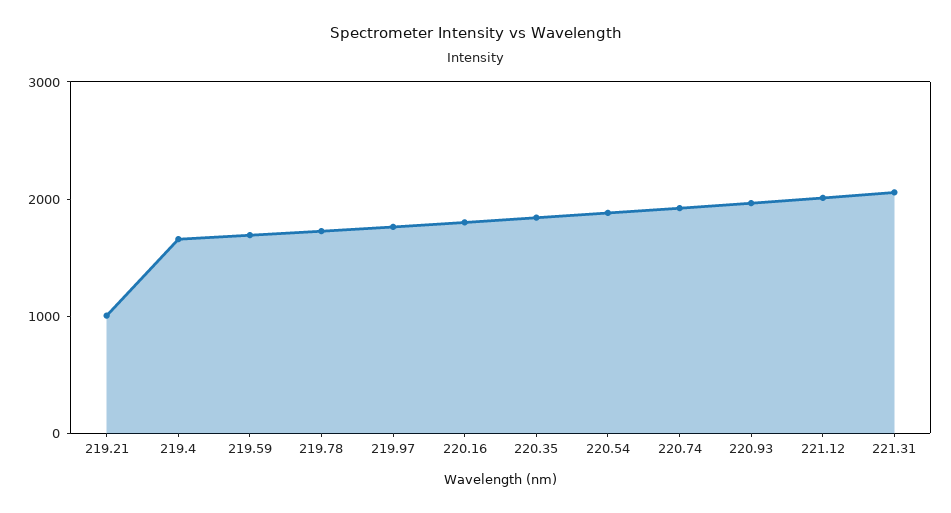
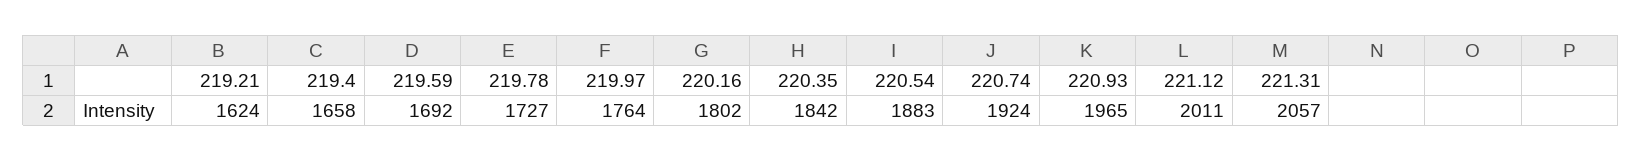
  {
-   "219.21": 1000,
+   "219.21": 1624,
    "219.4": 1658,
    "219.59": 1692,
    "219.78": 1727,
    "219.97": 1764,
    "220.16": 1802,
    "220.35": 1842,
    "220.54": 1883,
    "220.74": 1924,
    "220.93": 1965,
    "221.12": 2011,
    "221.31": 2057
  }

